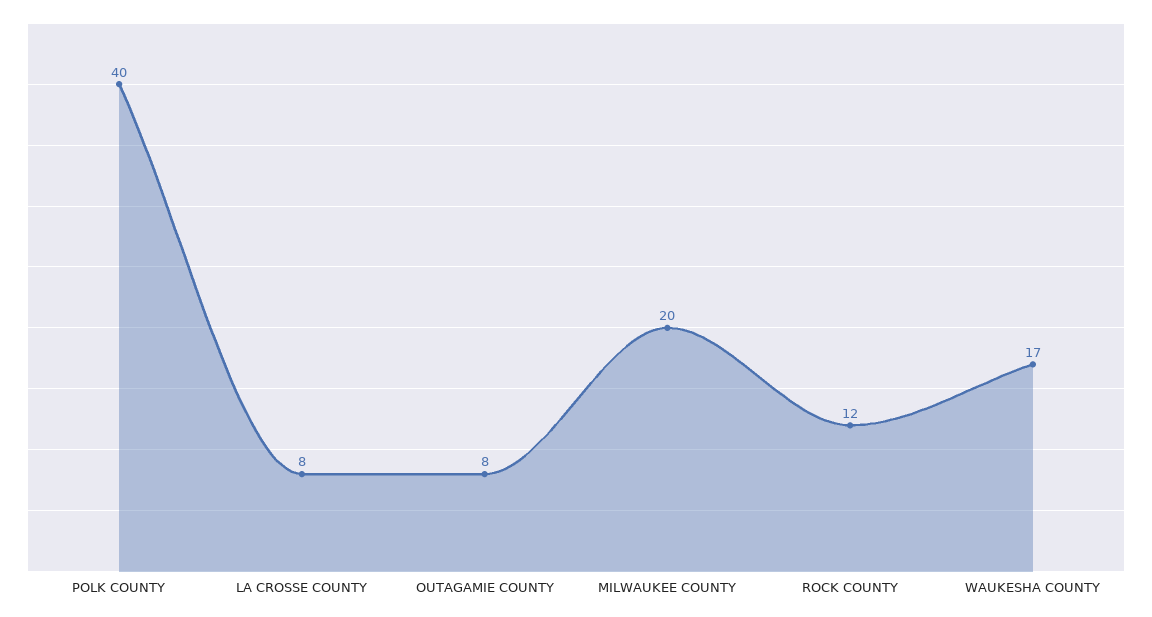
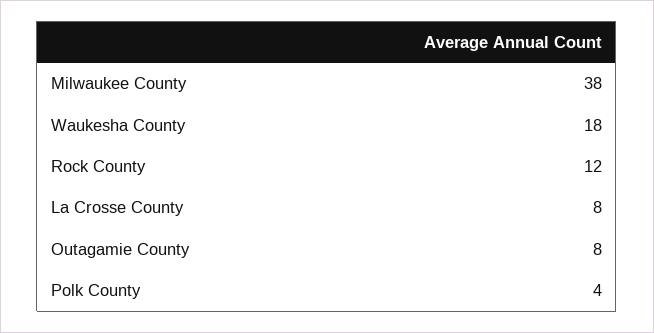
  {
-   "POLK COUNTY": 40,
+   "POLK COUNTY": 4,
    "LA CROSSE COUNTY": 8,
    "OUTAGAMIE COUNTY": 8,
-   "MILWAUKEE COUNTY": 20,
+   "MILWAUKEE COUNTY": 38,
    "ROCK COUNTY": 12,
-   "WAUKESHA COUNTY": 17
+   "WAUKESHA COUNTY": 18
  }

